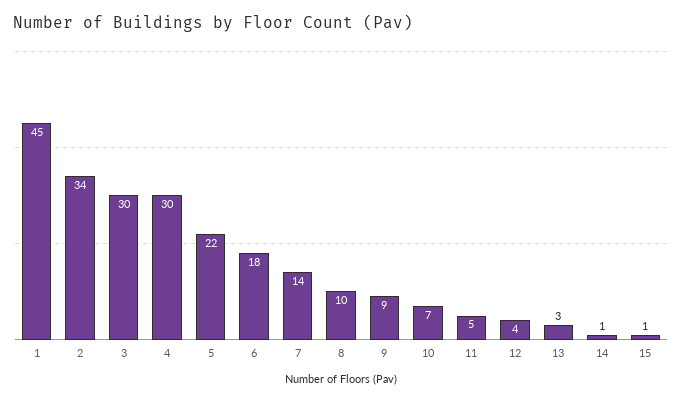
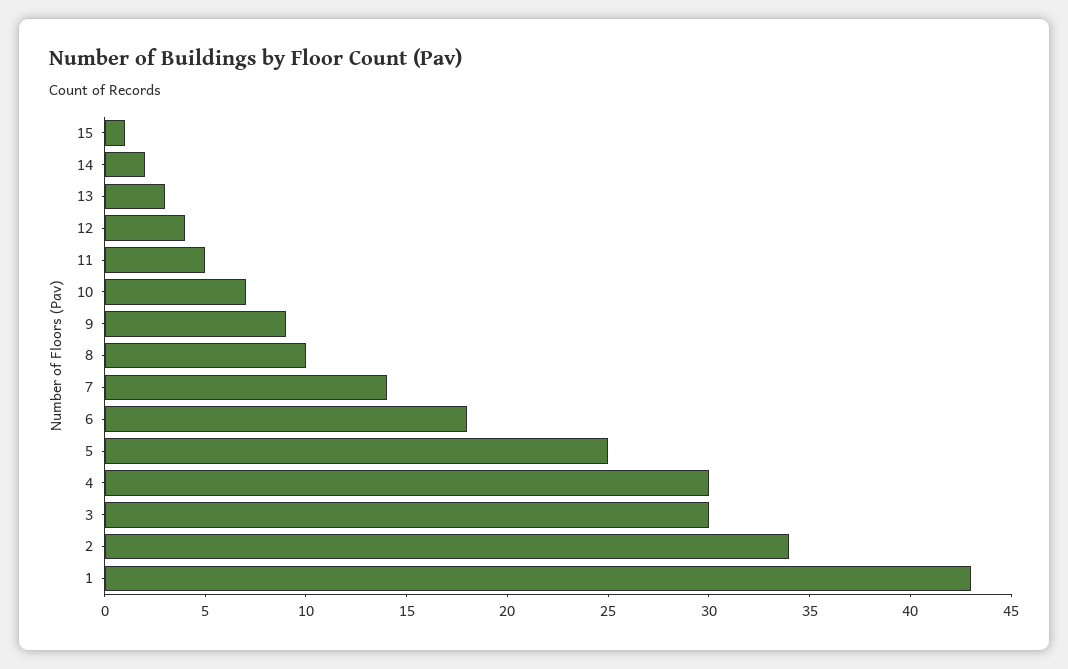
  {
-   "1": 45,
+   "1": 43,
    "2": 34,
    "3": 30,
    "4": 30,
-   "5": 22,
+   "5": 25,
    "6": 18,
    "7": 14,
    "8": 10,
    "9": 9,
    "10": 7,
    "11": 5,
    "12": 4,
    "13": 3,
-   "14": 1,
+   "14": 2,
    "15": 1
  }

